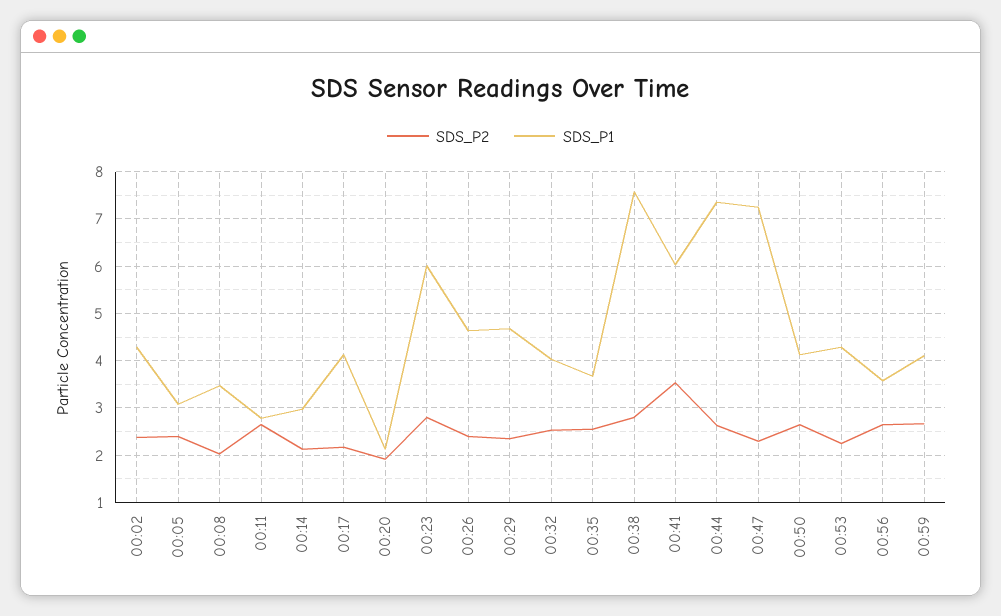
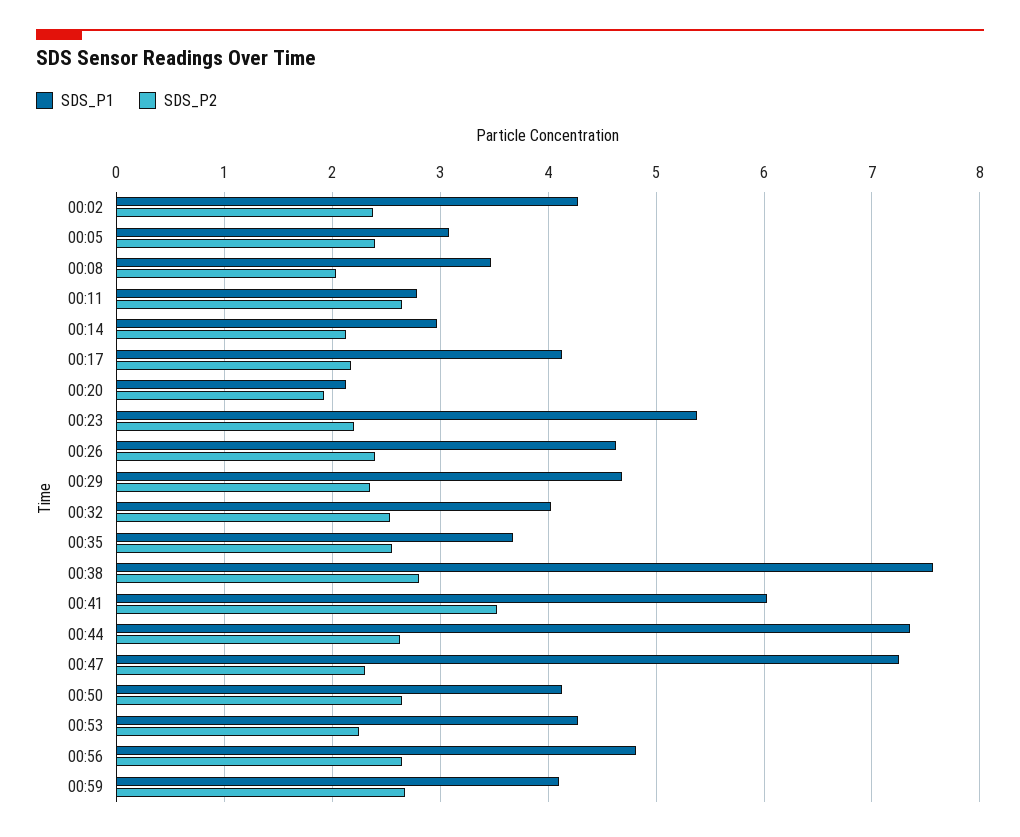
  {
    "SDS_P2": {
      "00:02": 2.4,
      "00:05": 2.4,
      "00:08": 2,
      "00:11": 2.7,
      "00:14": 2.1,
      "00:17": 2.2,
      "00:20": 1.9,
-     "00:23": 2.8,
+     "00:23": 2.2,
      "00:26": 2.4,
      "00:29": 2.4,
      "00:32": 2.5,
      "00:35": 2.6,
      "00:38": 2.8,
      "00:41": 3.5,
      "00:44": 2.6,
      "00:47": 2.3,
      "00:50": 2.7,
      "00:53": 2.3,
      "00:56": 2.7,
      "00:59": 2.7
    },
    "SDS_P1": {
      "00:02": 4.3,
      "00:05": 3.1,
      "00:08": 3.5,
      "00:11": 2.8,
      "00:14": 3,
      "00:17": 4.1,
      "00:20": 2.1,
-     "00:23": 6,
+     "00:23": 5.4,
      "00:26": 4.6,
      "00:29": 4.7,
      "00:32": 4,
      "00:35": 3.7,
      "00:38": 7.6,
      "00:41": 6,
      "00:44": 7.4,
      "00:47": 7.3,
      "00:50": 4.1,
      "00:53": 4.3,
-     "00:56": 3.6,
+     "00:56": 4.8,
      "00:59": 4.1
    }
  }

